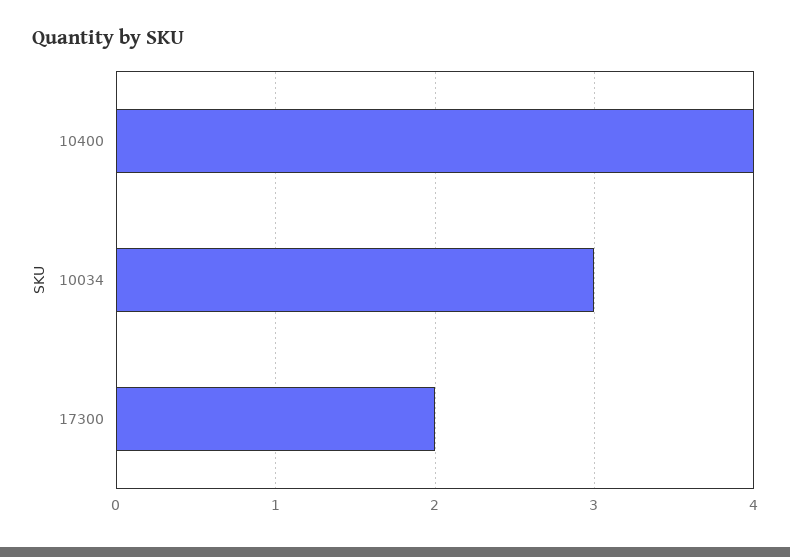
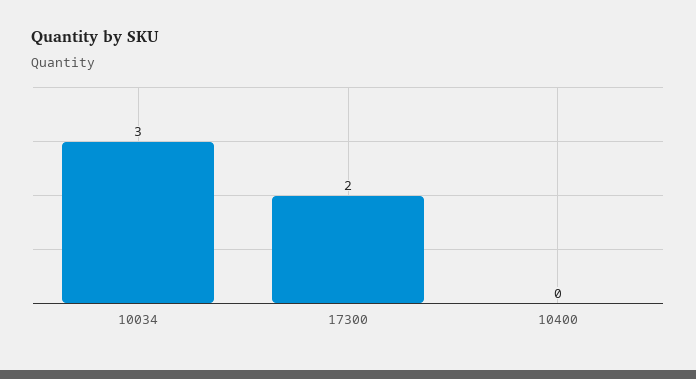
  {
-   "10400": 4,
+   "10400": 0,
    "10034": 3,
    "17300": 2
  }

